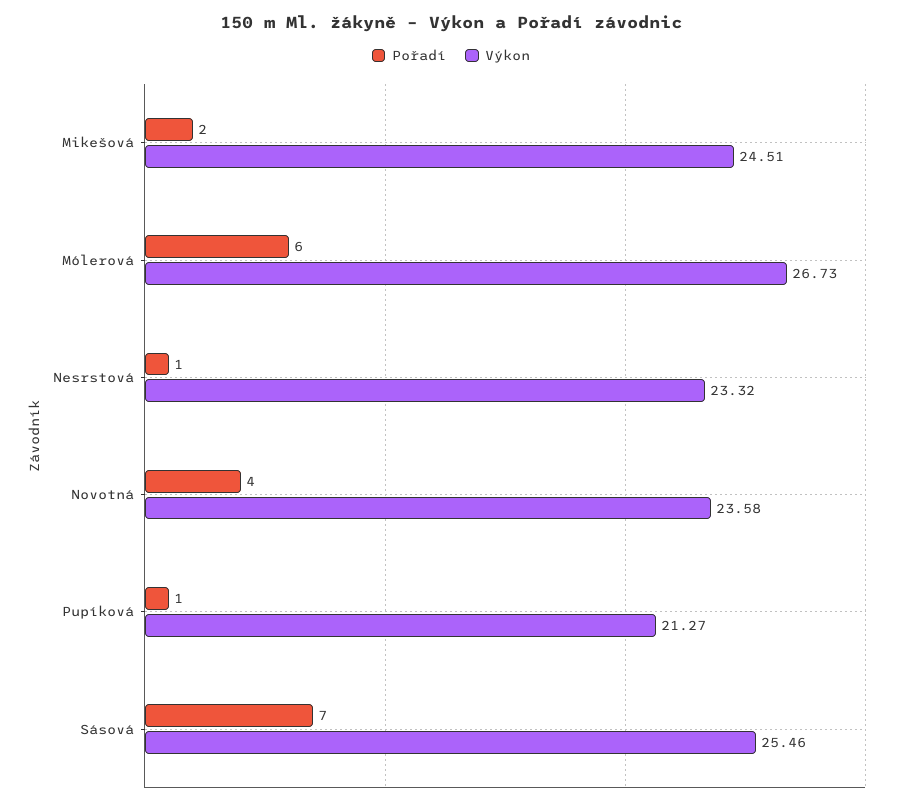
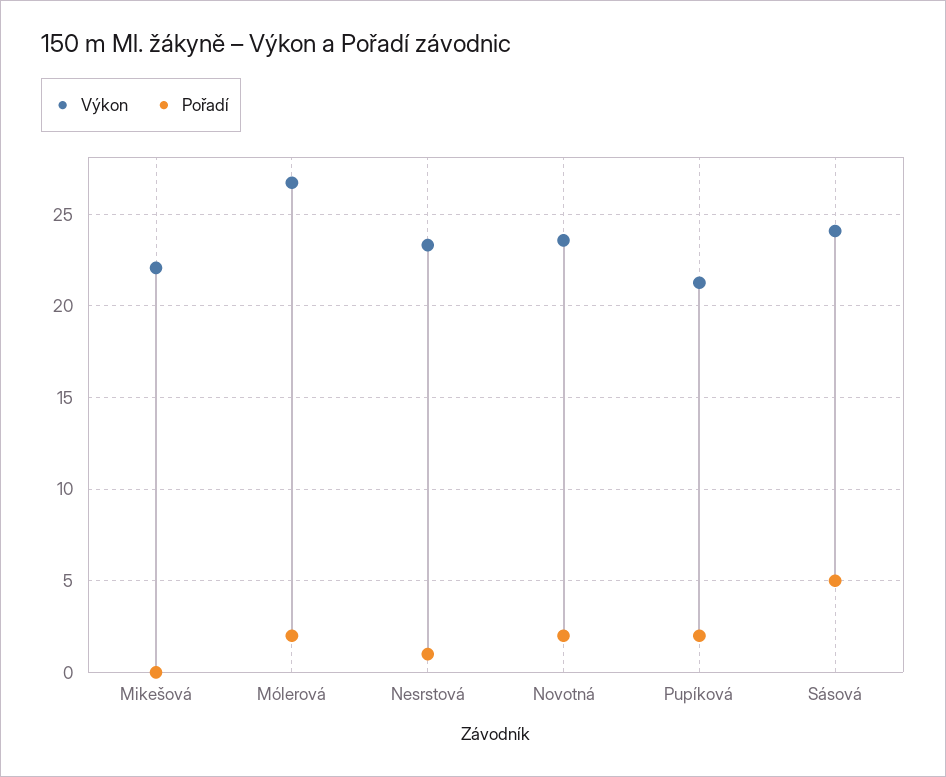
  {
    "Pořadí": {
-     "Mikešová": 2,
+     "Mikešová": 0,
-     "Mólerová": 6,
+     "Mólerová": 2,
      "Nesrstová": 1,
-     "Novotná": 4,
+     "Novotná": 2,
-     "Pupíková": 1,
+     "Pupíková": 2,
-     "Sásová": 7
+     "Sásová": 5
    },
    "Výkon": {
-     "Mikešová": 24.51,
+     "Mikešová": 22,
      "Mólerová": 26.73,
      "Nesrstová": 23.32,
      "Novotná": 23.58,
      "Pupíková": 21.27,
-     "Sásová": 25.46
+     "Sásová": 24
    }
  }

